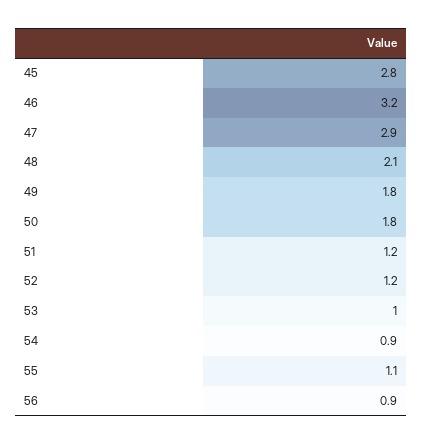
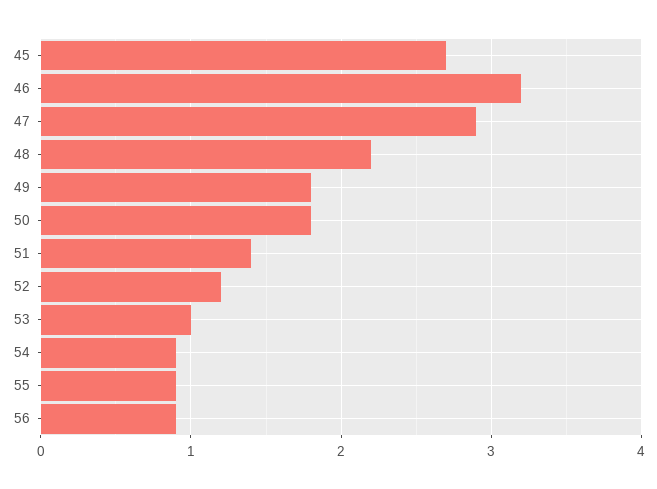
  {
-   "45": 2.8,
+   "45": 2.7,
    "46": 3.2,
    "47": 2.9,
-   "48": 2.1,
+   "48": 2.2,
    "49": 1.8,
    "50": 1.8,
-   "51": 1.2,
+   "51": 1.4,
    "52": 1.2,
    "53": 1,
    "54": 0.9,
-   "55": 1.1,
+   "55": 0.9,
    "56": 0.9
  }

